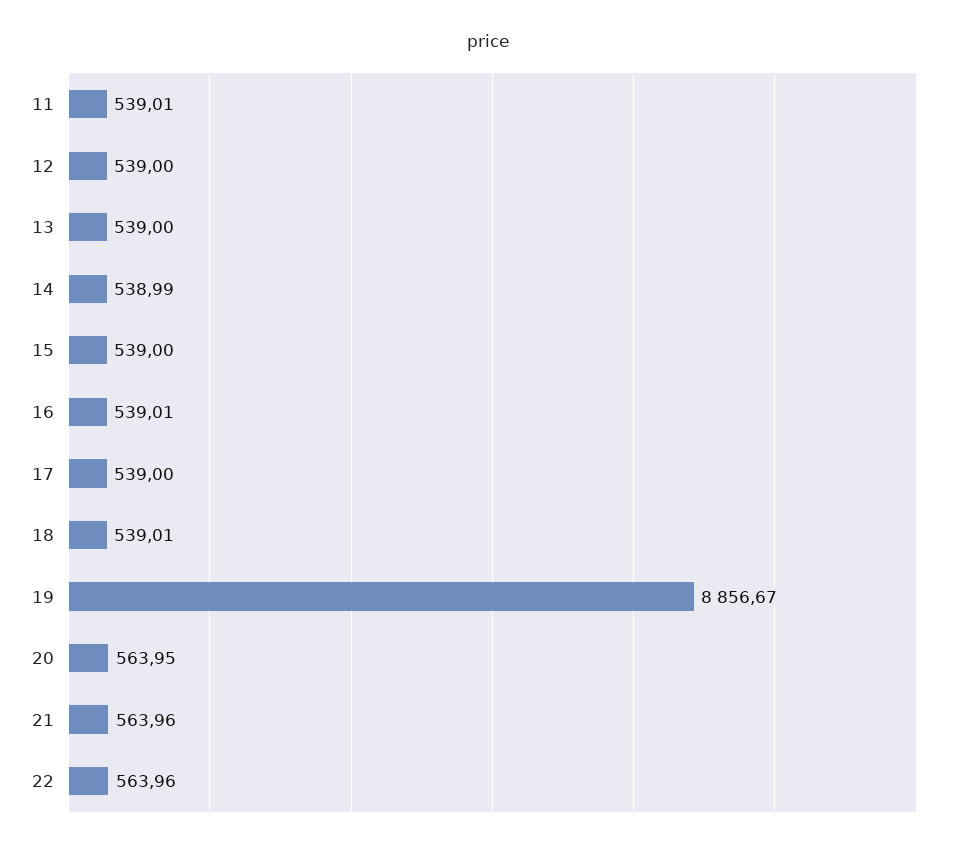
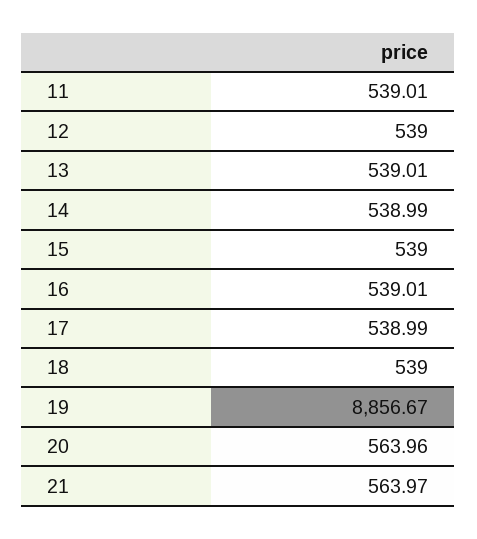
  {
    "11": 539.01,
    "12": 539,
-   "13": 539,
+   "13": 539.01,
    "14": 538.99,
    "15": 539,
    "16": 539.01,
-   "17": 539,
+   "17": 538.99,
-   "18": 539.01,
+   "18": 539,
    "19": 8856.67,
-   "20": 563.95,
+   "20": 563.96,
-   "21": 563.96,
+   "21": 563.97
-   "22": 563.96
  }

